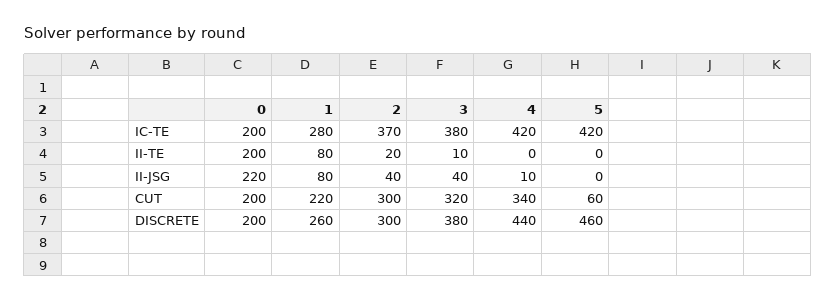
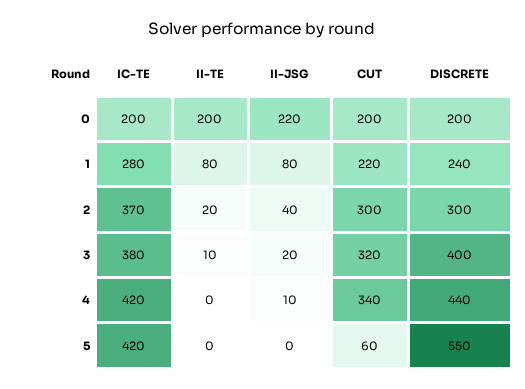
  {
    "0": {
      "IC-TE": 200,
      "II-TE": 200,
      "II-JSG": 220,
      "CUT": 200,
      "DISCRETE": 200
    },
    "1": {
      "IC-TE": 280,
      "II-TE": 80,
      "II-JSG": 80,
      "CUT": 220,
-     "DISCRETE": 260
+     "DISCRETE": 240
    },
    "2": {
      "IC-TE": 370,
      "II-TE": 20,
      "II-JSG": 40,
      "CUT": 300,
      "DISCRETE": 300
    },
    "3": {
      "IC-TE": 380,
      "II-TE": 10,
-     "II-JSG": 40,
+     "II-JSG": 20,
      "CUT": 320,
-     "DISCRETE": 380
+     "DISCRETE": 400
    },
    "4": {
      "IC-TE": 420,
      "II-TE": 0,
      "II-JSG": 10,
      "CUT": 340,
      "DISCRETE": 440
    },
    "5": {
      "IC-TE": 420,
      "II-TE": 0,
      "II-JSG": 0,
      "CUT": 60,
-     "DISCRETE": 460
+     "DISCRETE": 550
    }
  }

